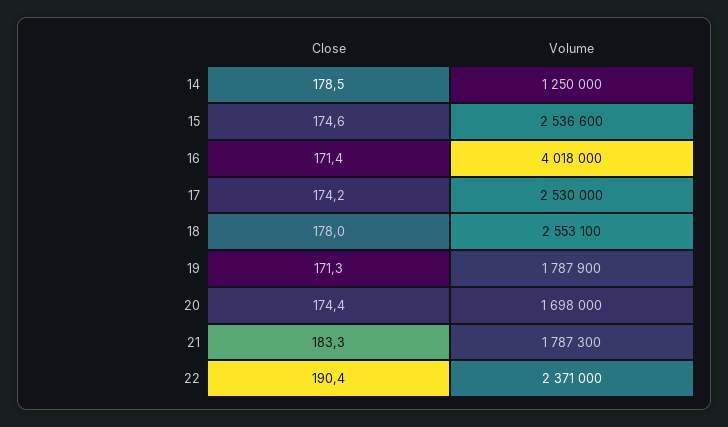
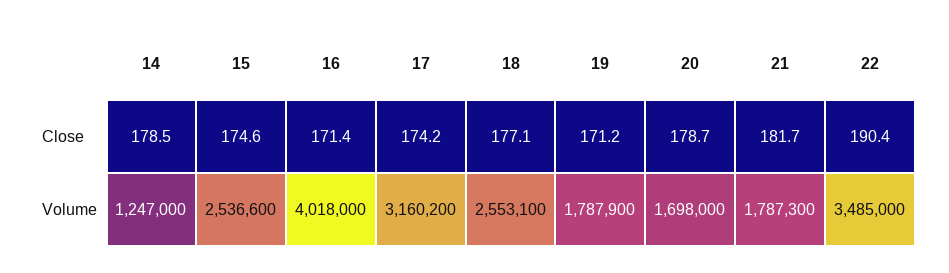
  {
    "Close": {
      "14": 178.5,
      "15": 174.6,
      "16": 171.4,
      "17": 174.2,
-     "18": 178,
+     "18": 177.1,
-     "19": 171.3,
+     "19": 171.2,
-     "20": 174.4,
+     "20": 178.7,
-     "21": 183.3,
+     "21": 181.7,
      "22": 190.4
    },
    "Volume": {
-     "14": 1250000,
+     "14": 1247000,
      "15": 2536600,
      "16": 4018000,
-     "17": 2530000,
+     "17": 3160200,
      "18": 2553100,
      "19": 1787900,
      "20": 1698000,
      "21": 1787300,
-     "22": 2371000
+     "22": 3485000
    }
  }

